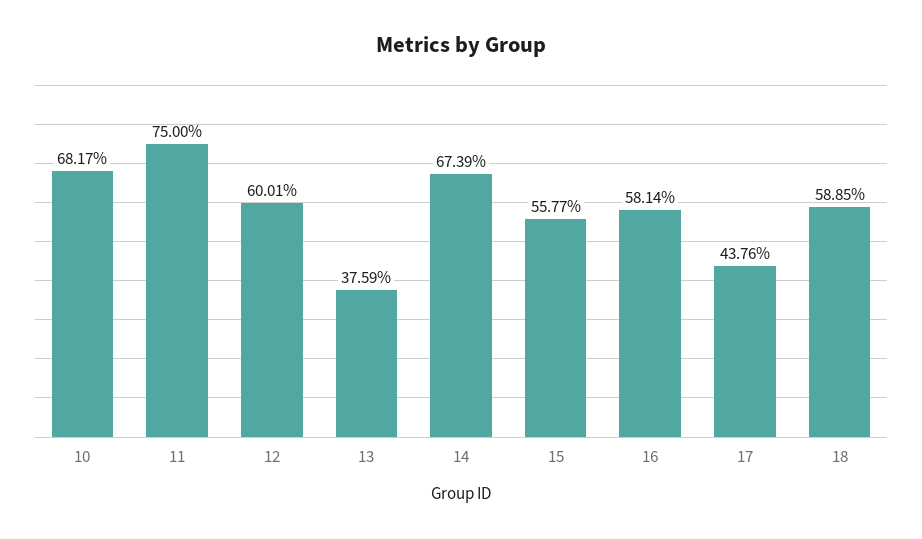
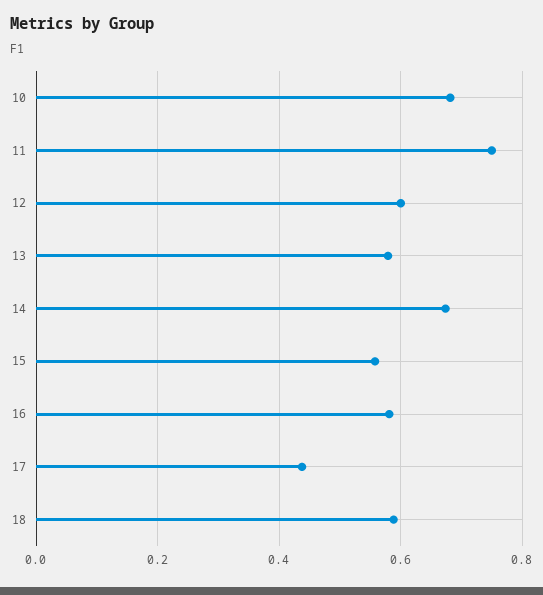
  {
    "10": 0.6817,
    "11": 0.75,
    "12": 0.6001,
-   "13": 0.3759,
+   "13": 0.58,
    "14": 0.6739,
    "15": 0.5577,
    "16": 0.5814,
    "17": 0.4376,
    "18": 0.5885
  }

